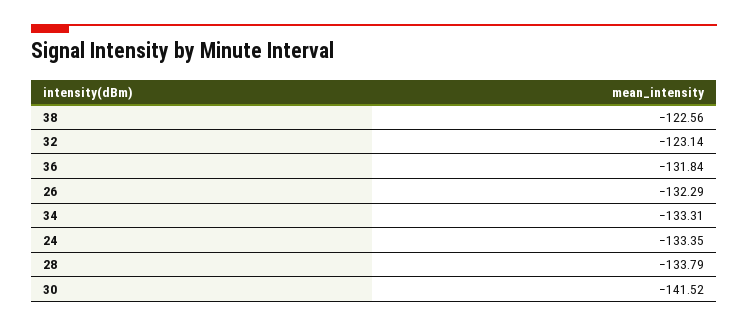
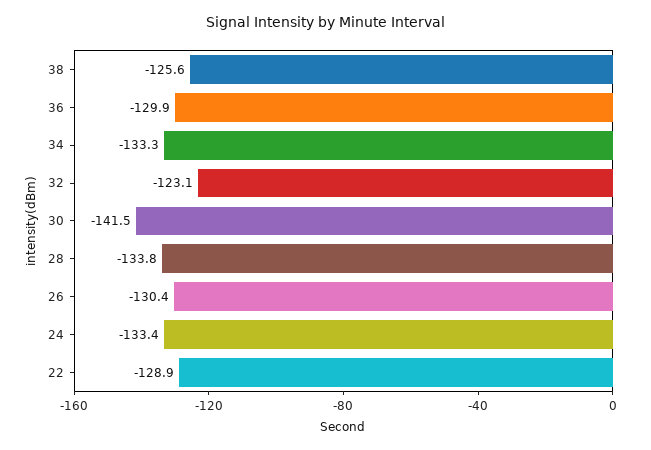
  {
-   "38": -122.56,
+   "38": -125.6,
    "32": -123.14,
-   "36": -131.84,
+   "36": -129.9,
-   "26": -132.29,
+   "26": -130.4,
    "34": -133.31,
    "24": -133.35,
    "28": -133.79,
-   "30": -141.52
+   "30": -141.52,
+   "22": -128.9
  }

